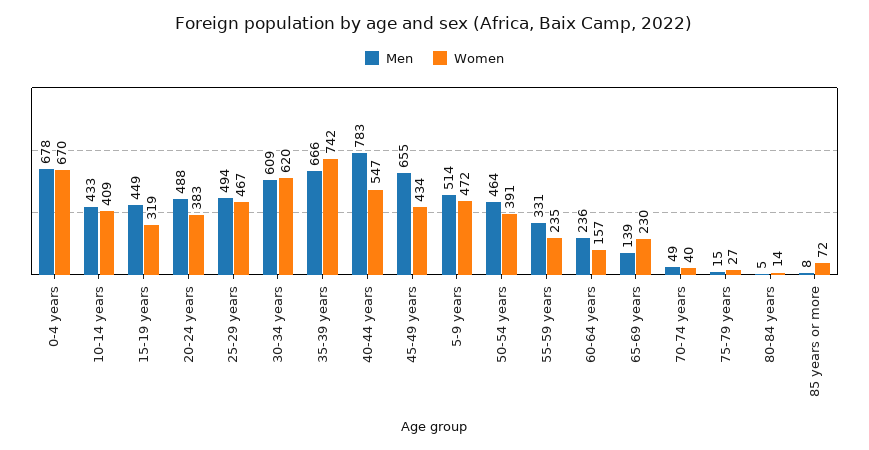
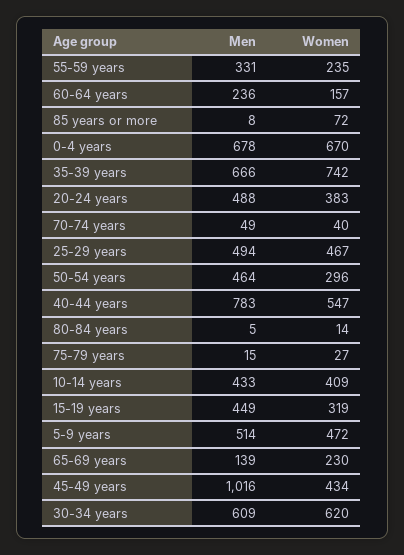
  {
    "Men": {
      "0-4 years": 678,
      "10-14 years": 433,
      "15-19 years": 449,
      "20-24 years": 488,
      "25-29 years": 494,
      "30-34 years": 609,
      "35-39 years": 666,
      "40-44 years": 783,
-     "45-49 years": 655,
+     "45-49 years": 1016,
      "5-9 years": 514,
      "50-54 years": 464,
      "55-59 years": 331,
      "60-64 years": 236,
      "65-69 years": 139,
      "70-74 years": 49,
      "75-79 years": 15,
      "80-84 years": 5,
      "85 years or more": 8
    },
    "Women": {
      "0-4 years": 670,
      "10-14 years": 409,
      "15-19 years": 319,
      "20-24 years": 383,
      "25-29 years": 467,
      "30-34 years": 620,
      "35-39 years": 742,
      "40-44 years": 547,
      "45-49 years": 434,
      "5-9 years": 472,
-     "50-54 years": 391,
+     "50-54 years": 296,
      "55-59 years": 235,
      "60-64 years": 157,
      "65-69 years": 230,
      "70-74 years": 40,
      "75-79 years": 27,
      "80-84 years": 14,
      "85 years or more": 72
    }
  }

